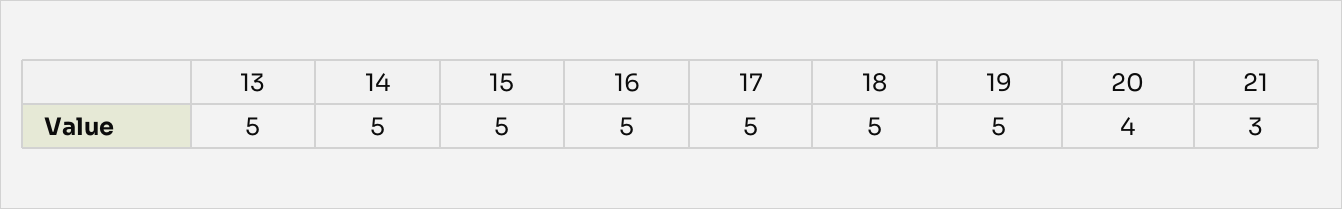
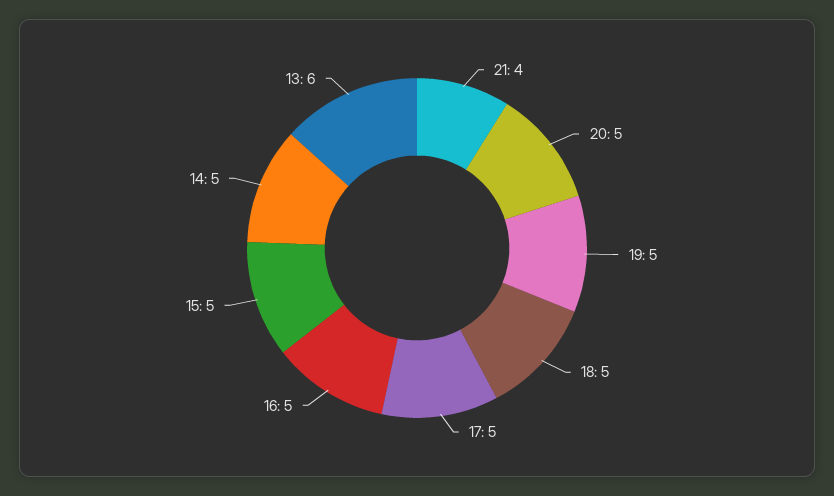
  {
-   "13": 5,
+   "13": 6,
    "14": 5,
    "15": 5,
    "16": 5,
    "17": 5,
    "18": 5,
    "19": 5,
-   "20": 4,
+   "20": 5,
-   "21": 3
+   "21": 4
  }

